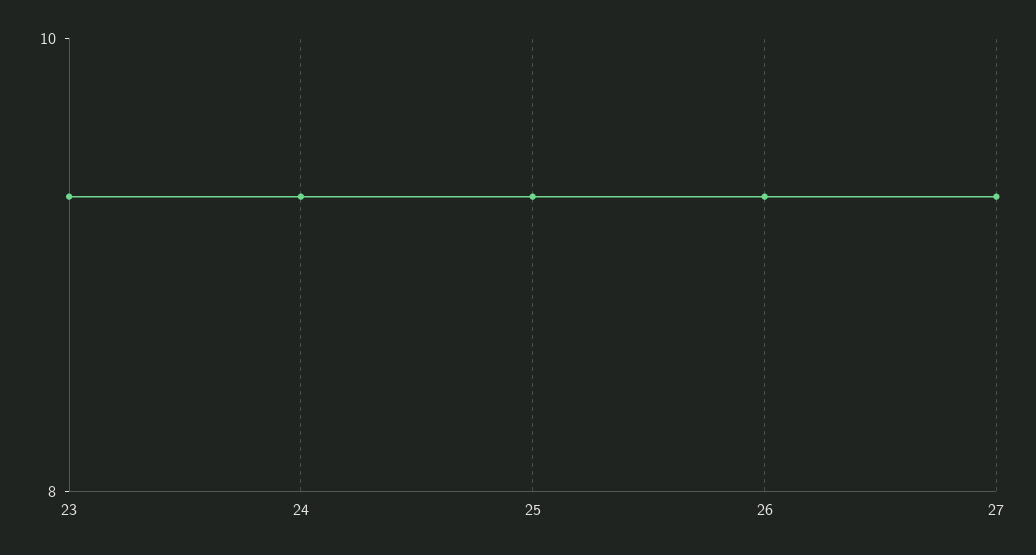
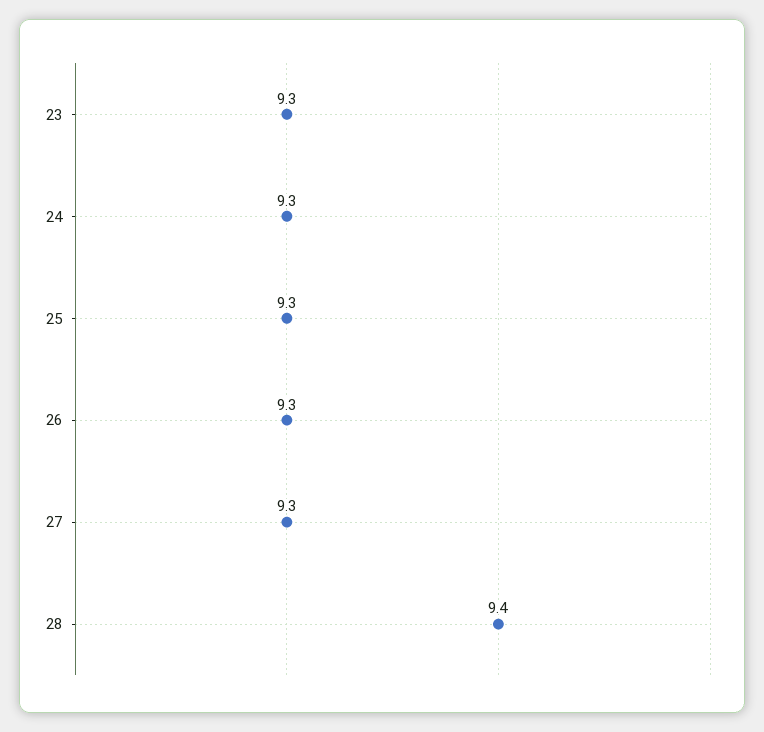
  {
    "23": 9.3,
    "24": 9.3,
    "25": 9.3,
    "26": 9.3,
-   "27": 9.3
+   "27": 9.3,
+   "28": 9.4
  }

